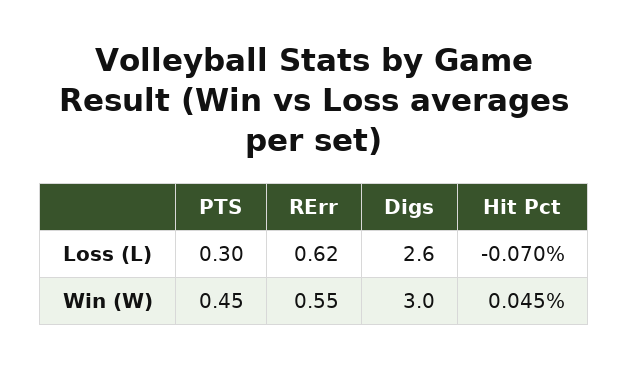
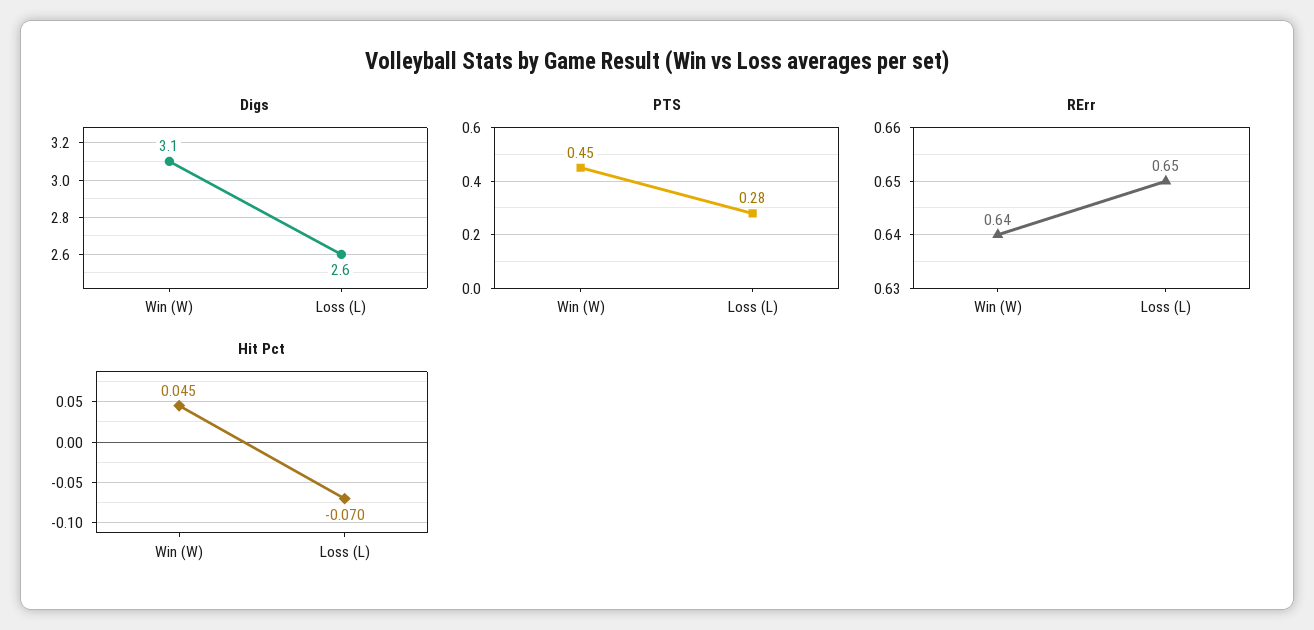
  {
    "PTS": {
-     "Loss (L)": 0.3,
+     "Loss (L)": 0.28,
      "Win (W)": 0.45
    },
    "RErr": {
-     "Loss (L)": 0.62,
+     "Loss (L)": 0.65,
-     "Win (W)": 0.55
+     "Win (W)": 0.64
    },
    "Digs": {
      "Loss (L)": 2.6,
-     "Win (W)": 3
+     "Win (W)": 3.1
    },
    "Hit Pct": {
      "Loss (L)": -0.07,
      "Win (W)": 0.045
    }
  }

